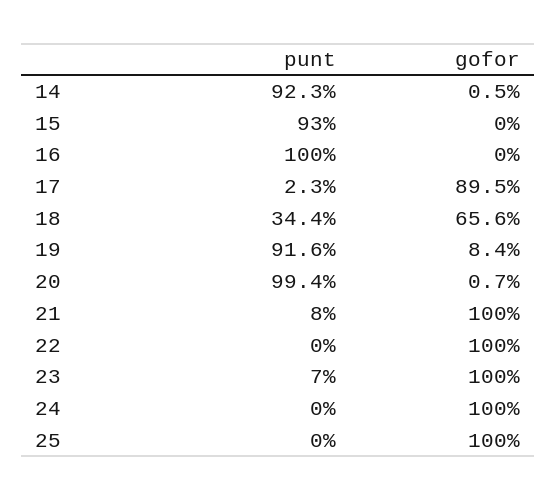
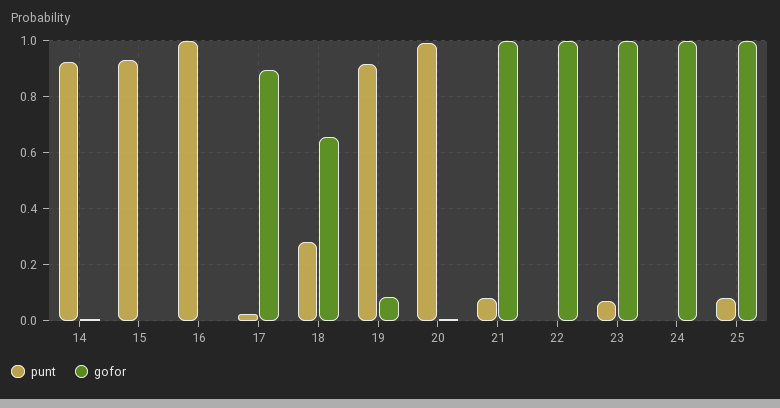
  {
    "punt": {
      "14": 0.923,
      "15": 0.93,
      "16": 1,
      "17": 0.023,
-     "18": 0.344,
+     "18": 0.275,
      "19": 0.916,
      "20": 0.994,
      "21": 0.08,
      "22": 0,
      "23": 0.07,
      "24": 0,
-     "25": 0
+     "25": 0.075
    },
    "gofor": {
      "14": 0.005,
      "15": 0,
      "16": 0,
      "17": 0.895,
      "18": 0.656,
      "19": 0.084,
      "20": 0.007,
      "21": 1,
      "22": 1,
      "23": 1,
      "24": 1,
      "25": 1
    }
  }

